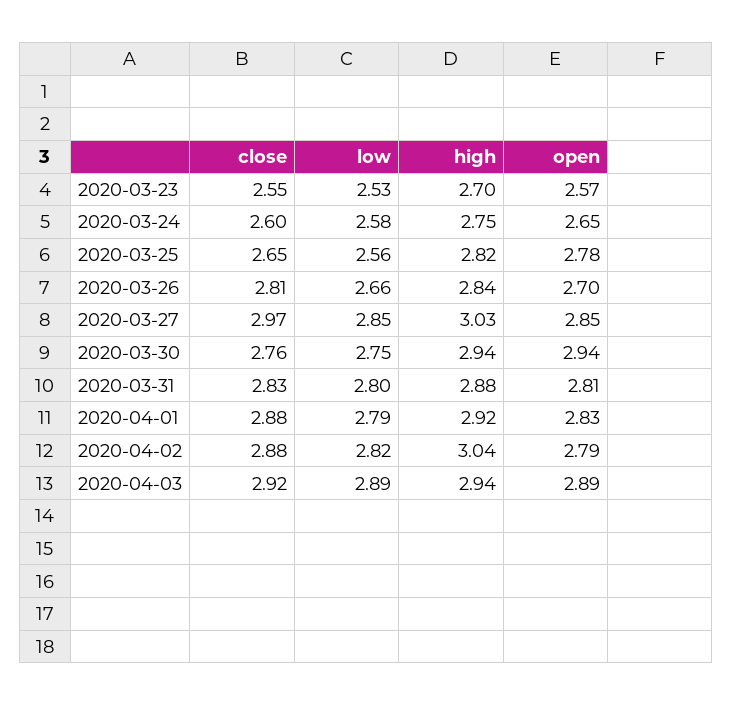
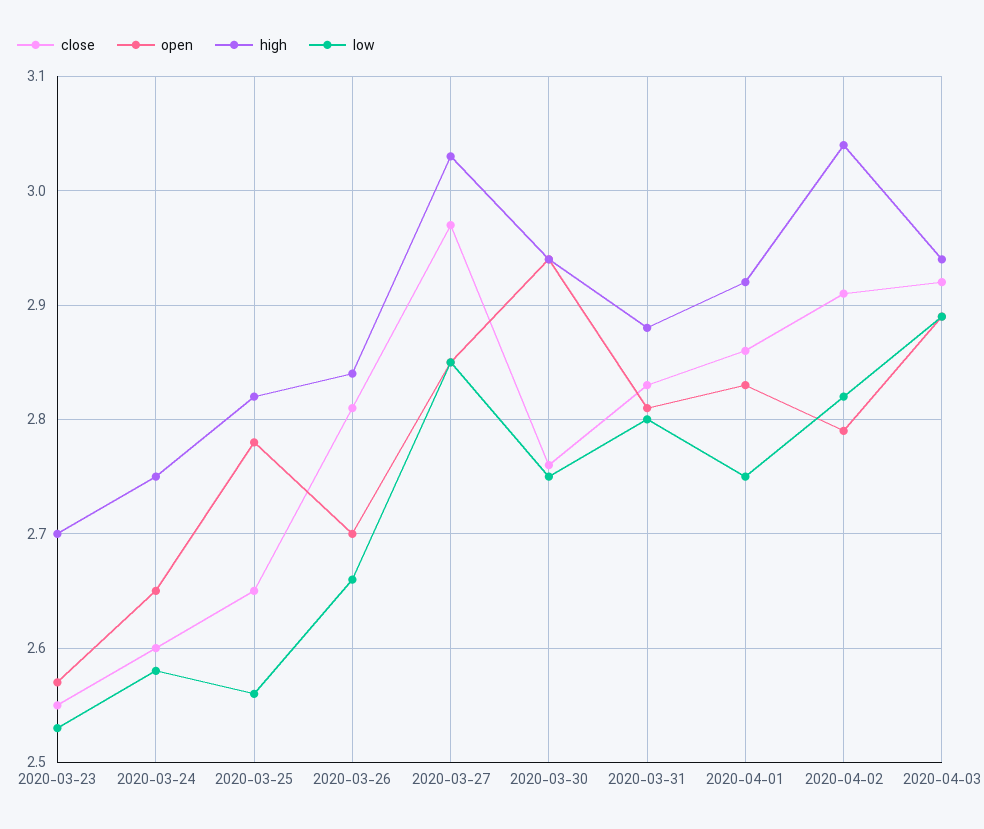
  {
    "close": {
      "2020-03-23": 2.55,
      "2020-03-24": 2.6,
      "2020-03-25": 2.65,
      "2020-03-26": 2.81,
      "2020-03-27": 2.97,
      "2020-03-30": 2.76,
      "2020-03-31": 2.83,
-     "2020-04-01": 2.88,
+     "2020-04-01": 2.86,
-     "2020-04-02": 2.88,
+     "2020-04-02": 2.91,
      "2020-04-03": 2.92
    },
    "low": {
      "2020-03-23": 2.53,
      "2020-03-24": 2.58,
      "2020-03-25": 2.56,
      "2020-03-26": 2.66,
      "2020-03-27": 2.85,
      "2020-03-30": 2.75,
      "2020-03-31": 2.8,
-     "2020-04-01": 2.79,
+     "2020-04-01": 2.75,
      "2020-04-02": 2.82,
      "2020-04-03": 2.89
    },
    "high": {
      "2020-03-23": 2.7,
      "2020-03-24": 2.75,
      "2020-03-25": 2.82,
      "2020-03-26": 2.84,
      "2020-03-27": 3.03,
      "2020-03-30": 2.94,
      "2020-03-31": 2.88,
      "2020-04-01": 2.92,
      "2020-04-02": 3.04,
      "2020-04-03": 2.94
    },
    "open": {
      "2020-03-23": 2.57,
      "2020-03-24": 2.65,
      "2020-03-25": 2.78,
      "2020-03-26": 2.7,
      "2020-03-27": 2.85,
      "2020-03-30": 2.94,
      "2020-03-31": 2.81,
      "2020-04-01": 2.83,
      "2020-04-02": 2.79,
      "2020-04-03": 2.89
    }
  }

